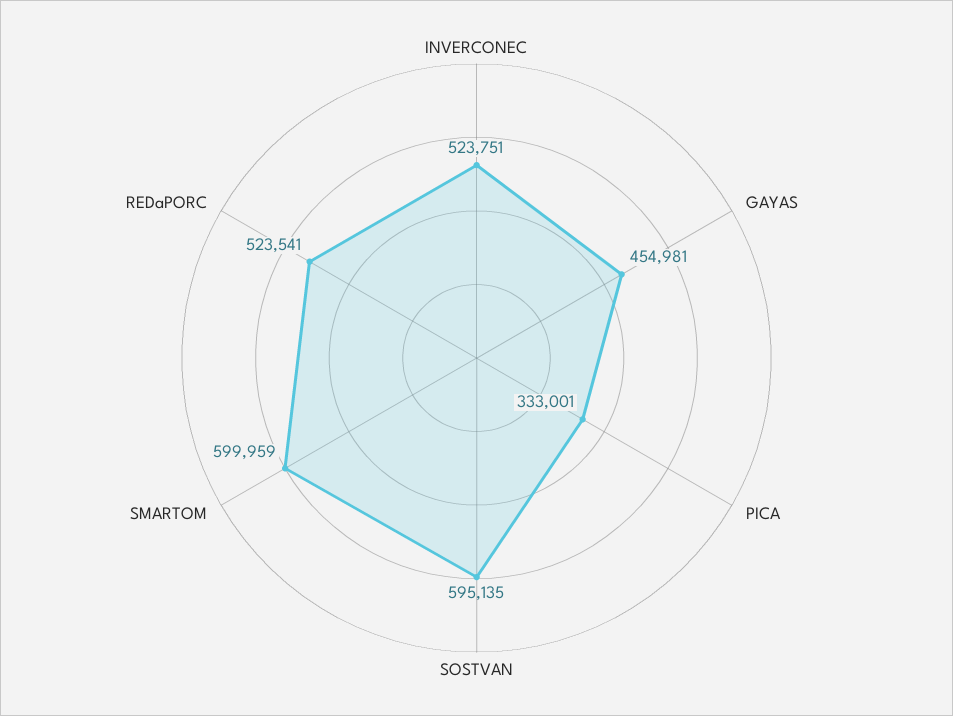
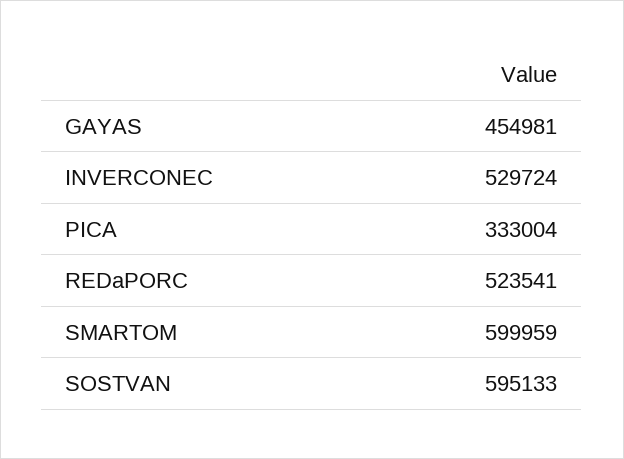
  {
-   "INVERCONEC": 523751,
+   "INVERCONEC": 529724,
    "GAYAS": 454981,
-   "PICA": 333001,
+   "PICA": 333004,
-   "SOSTVAN": 595135,
+   "SOSTVAN": 595133,
    "SMARTOM": 599959,
    "REDaPORC": 523541
  }

